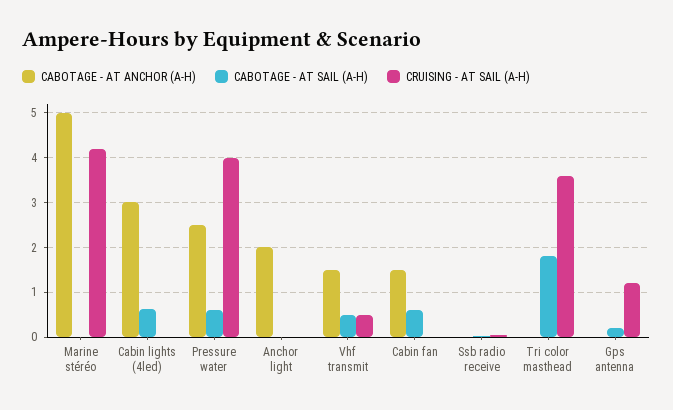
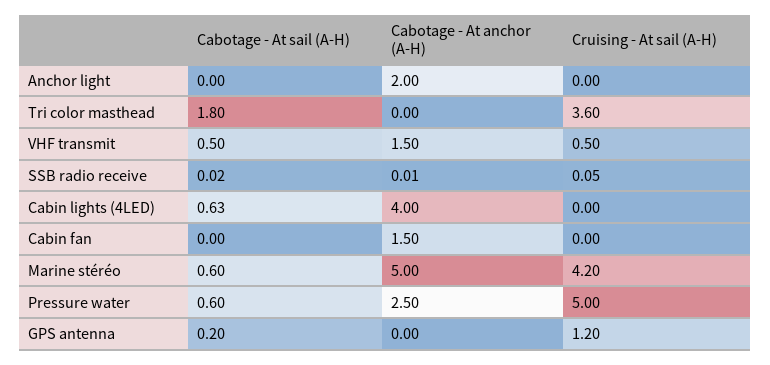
  {
    "CABOTAGE - AT ANCHOR (A-H)": {
      "Marine stéréo": 5,
-     "Cabin lights (4led)": 3,
+     "Cabin lights (4led)": 4,
      "Pressure water": 2.5,
      "Anchor light": 2,
      "Vhf transmit": 1.5,
      "Cabin fan": 1.5,
      "Ssb radio receive": 0.01,
      "Tri color masthead": 0,
      "Gps antenna": 0
    },
    "CABOTAGE - AT SAIL (A-H)": {
-     "Marine stéréo": 0,
+     "Marine stéréo": 0.6,
      "Cabin lights (4led)": 0.63,
      "Pressure water": 0.6,
      "Anchor light": 0,
      "Vhf transmit": 0.5,
-     "Cabin fan": 0.6,
+     "Cabin fan": 0,
      "Ssb radio receive": 0.02,
      "Tri color masthead": 1.8,
      "Gps antenna": 0.2
    },
    "CRUISING - AT SAIL (A-H)": {
      "Marine stéréo": 4.2,
      "Cabin lights (4led)": 0,
-     "Pressure water": 4,
+     "Pressure water": 5,
      "Anchor light": 0,
      "Vhf transmit": 0.5,
      "Cabin fan": 0,
      "Ssb radio receive": 0.05,
      "Tri color masthead": 3.6,
      "Gps antenna": 1.2
    }
  }

